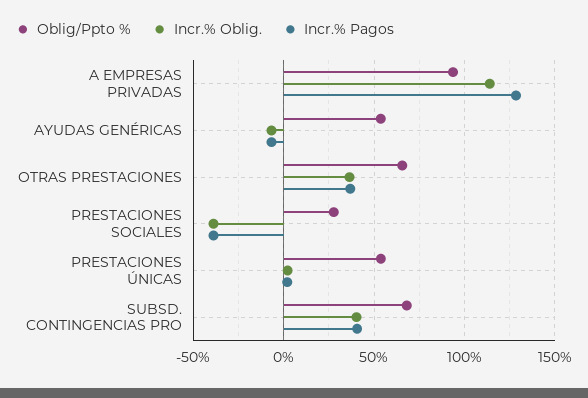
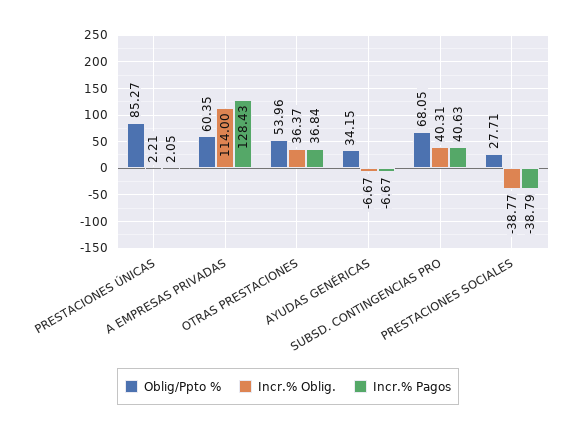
  {
    "Oblig/Ppto %": {
-     "A EMPRESAS PRIVADAS": 95,
+     "A EMPRESAS PRIVADAS": 60.35,
-     "AYUDAS GENÉRICAS": 55,
+     "AYUDAS GENÉRICAS": 34.15,
-     "OTRAS PRESTACIONES": 65,
+     "OTRAS PRESTACIONES": 53.96,
      "PRESTACIONES SOCIALES": 27.71,
-     "PRESTACIONES ÚNICAS": 55,
+     "PRESTACIONES ÚNICAS": 85.27,
      "SUBSD. CONTINGENCIAS PRO": 68.05
    },
    "Incr.% Oblig.": {
      "A EMPRESAS PRIVADAS": 114,
      "AYUDAS GENÉRICAS": -6.67,
      "OTRAS PRESTACIONES": 36.37,
      "PRESTACIONES SOCIALES": -38.77,
      "PRESTACIONES ÚNICAS": 2.21,
      "SUBSD. CONTINGENCIAS PRO": 40.31
    },
    "Incr.% Pagos": {
      "A EMPRESAS PRIVADAS": 128.43,
      "AYUDAS GENÉRICAS": -6.67,
      "OTRAS PRESTACIONES": 36.84,
      "PRESTACIONES SOCIALES": -38.79,
      "PRESTACIONES ÚNICAS": 2.05,
      "SUBSD. CONTINGENCIAS PRO": 40.63
    }
  }

